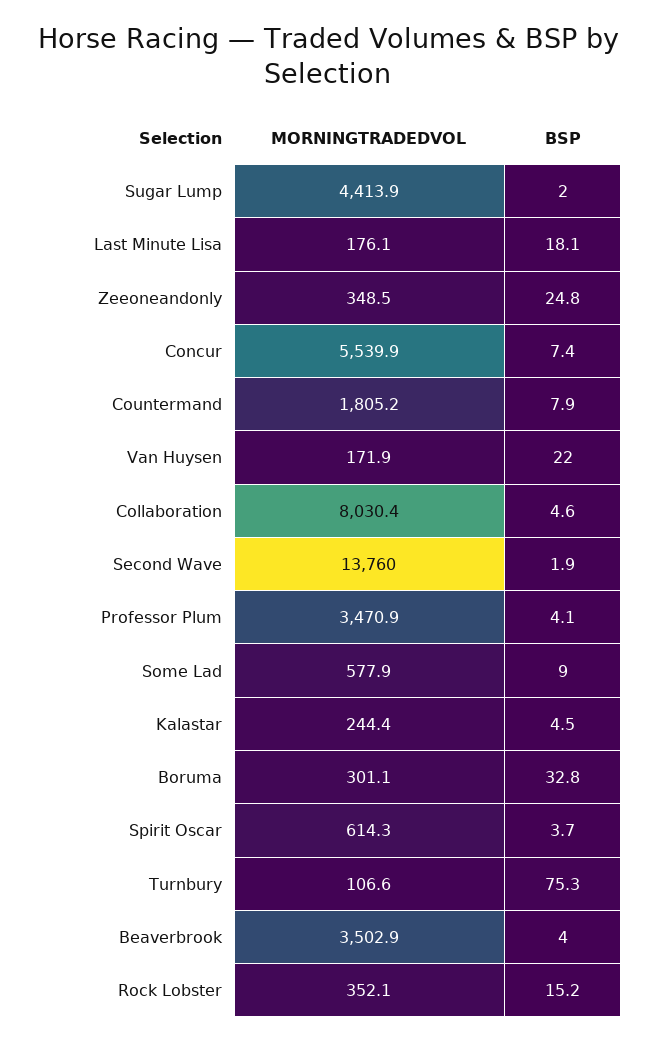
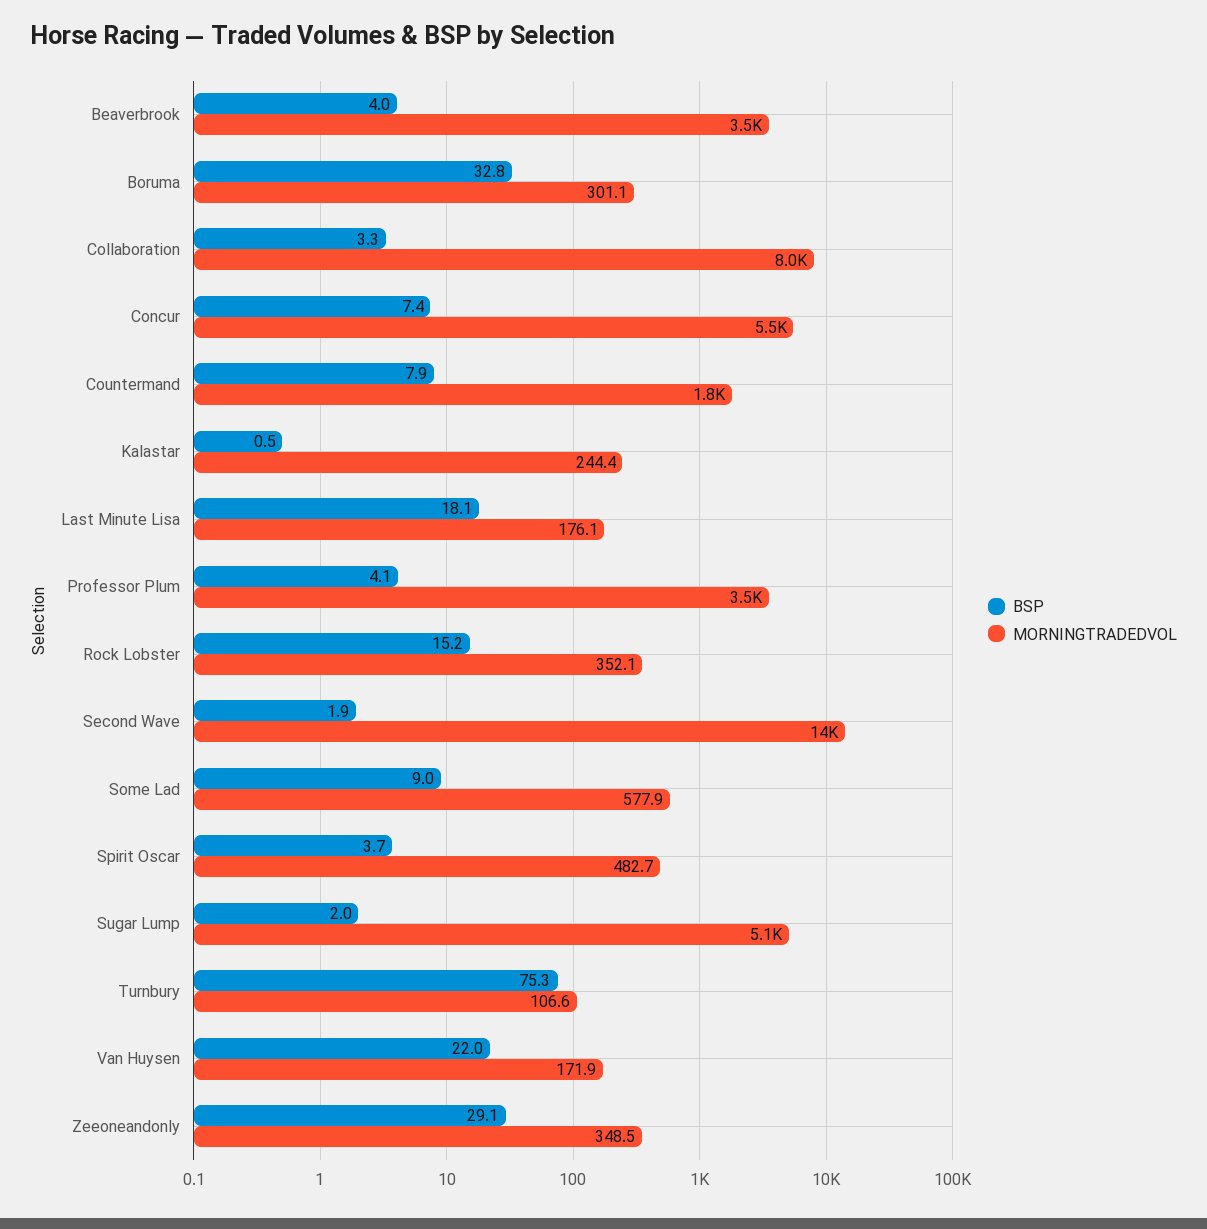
  {
    "MORNINGTRADEDVOL": {
-     "Sugar Lump": 4413.9,
+     "Sugar Lump": 5100,
      "Last Minute Lisa": 176.1,
      "Zeeoneandonly": 348.5,
      "Concur": 5539.9,
      "Countermand": 1805.2,
      "Van Huysen": 171.9,
      "Collaboration": 8030.4,
      "Second Wave": 13760,
      "Professor Plum": 3470.9,
      "Some Lad": 577.9,
      "Kalastar": 244.4,
      "Boruma": 301.1,
-     "Spirit Oscar": 614.3,
+     "Spirit Oscar": 482.7,
      "Turnbury": 106.6,
      "Beaverbrook": 3502.9,
      "Rock Lobster": 352.1
    },
    "BSP": {
      "Sugar Lump": 2,
      "Last Minute Lisa": 18.1,
-     "Zeeoneandonly": 24.8,
+     "Zeeoneandonly": 29.1,
      "Concur": 7.4,
      "Countermand": 7.9,
      "Van Huysen": 22,
-     "Collaboration": 4.6,
+     "Collaboration": 3.3,
      "Second Wave": 1.9,
      "Professor Plum": 4.1,
      "Some Lad": 9,
-     "Kalastar": 4.5,
+     "Kalastar": 0.5,
      "Boruma": 32.8,
      "Spirit Oscar": 3.7,
      "Turnbury": 75.3,
      "Beaverbrook": 4,
      "Rock Lobster": 15.2
    }
  }

